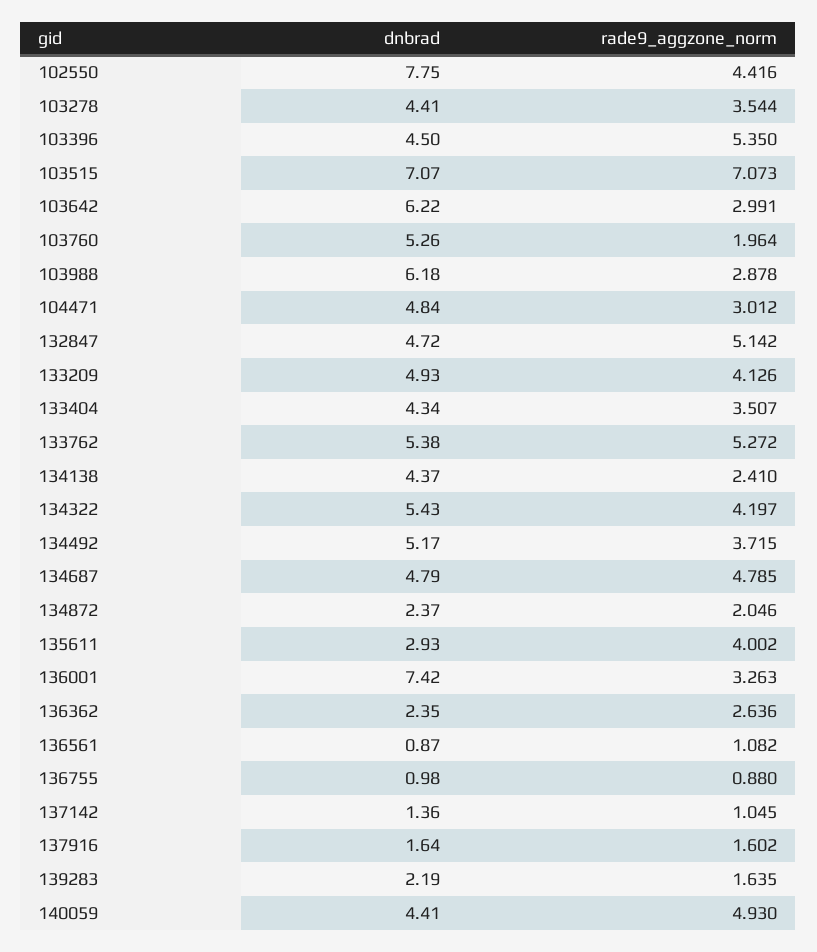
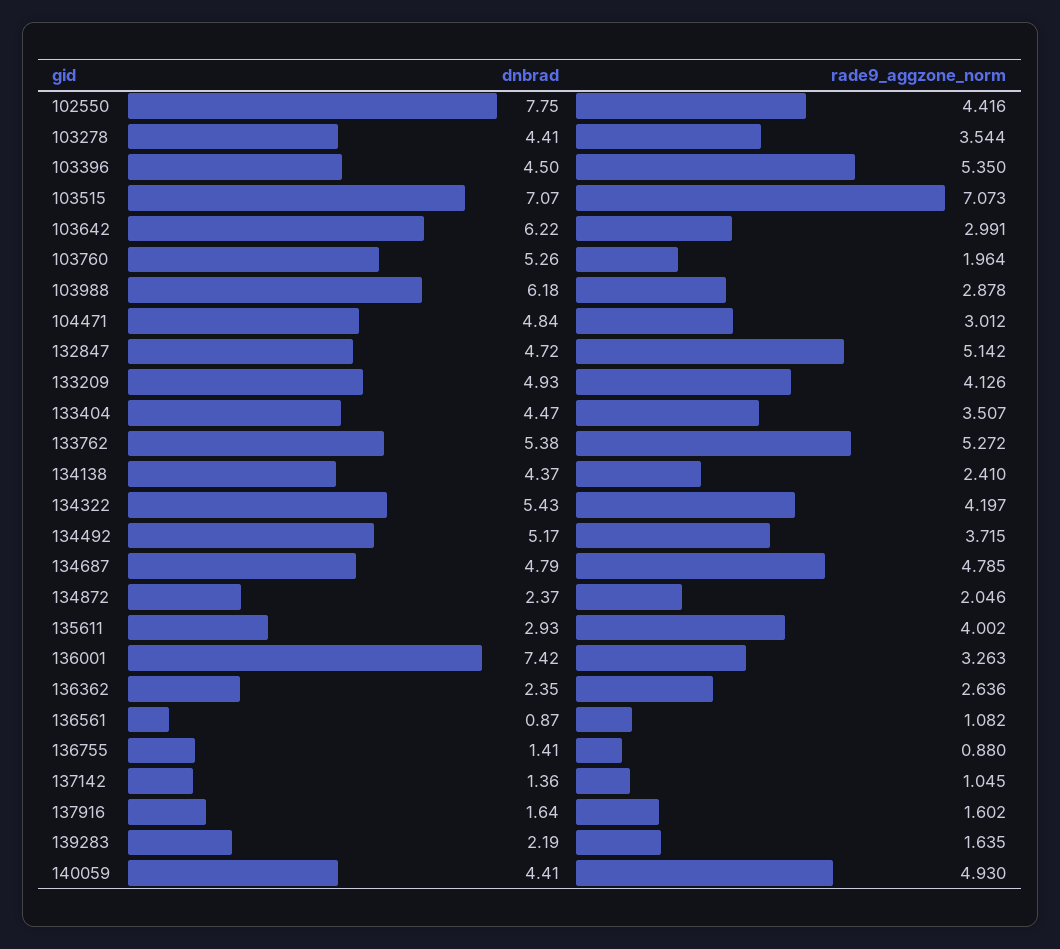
  {
    "dnbrad": {
      "102550": 7.75,
      "103278": 4.41,
      "103396": 4.5,
      "103515": 7.07,
      "103642": 6.22,
      "103760": 5.26,
      "103988": 6.18,
      "104471": 4.84,
      "132847": 4.72,
      "133209": 4.93,
-     "133404": 4.34,
+     "133404": 4.47,
      "133762": 5.38,
      "134138": 4.37,
      "134322": 5.43,
      "134492": 5.17,
      "134687": 4.79,
      "134872": 2.37,
      "135611": 2.93,
      "136001": 7.42,
      "136362": 2.35,
      "136561": 0.87,
-     "136755": 0.98,
+     "136755": 1.41,
      "137142": 1.36,
      "137916": 1.64,
      "139283": 2.19,
      "140059": 4.41
    },
    "rade9_aggzone_norm": {
      "102550": 4.416,
      "103278": 3.544,
      "103396": 5.35,
      "103515": 7.073,
      "103642": 2.991,
      "103760": 1.964,
      "103988": 2.878,
      "104471": 3.012,
      "132847": 5.142,
      "133209": 4.126,
      "133404": 3.507,
      "133762": 5.272,
      "134138": 2.41,
      "134322": 4.197,
      "134492": 3.715,
      "134687": 4.785,
      "134872": 2.046,
      "135611": 4.002,
      "136001": 3.263,
      "136362": 2.636,
      "136561": 1.082,
      "136755": 0.88,
      "137142": 1.045,
      "137916": 1.602,
      "139283": 1.635,
      "140059": 4.93
    }
  }

